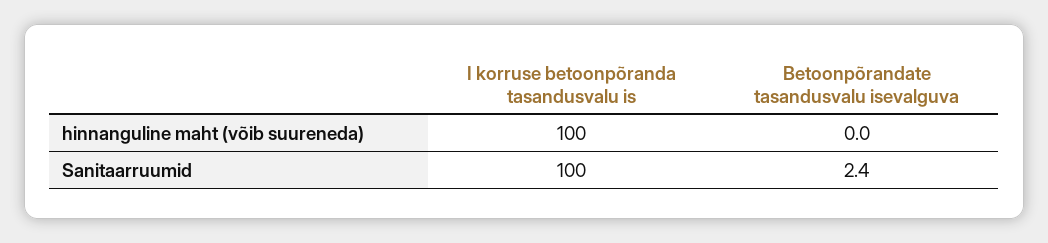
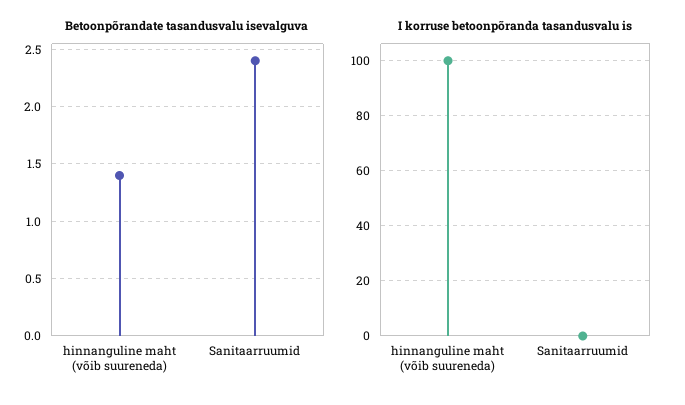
  {
    "I korruse betoonpõranda tasandusvalu is": {
      "hinnanguline maht (võib suureneda)": 100,
-     "Sanitaarruumid": 100
+     "Sanitaarruumid": 0
    },
    "Betoonpõrandate tasandusvalu isevalguva": {
-     "hinnanguline maht (võib suureneda)": 0,
+     "hinnanguline maht (võib suureneda)": 1.4,
      "Sanitaarruumid": 2.4
    }
  }

